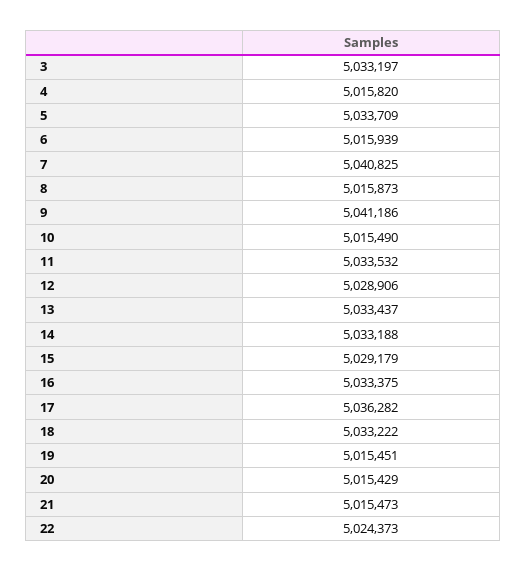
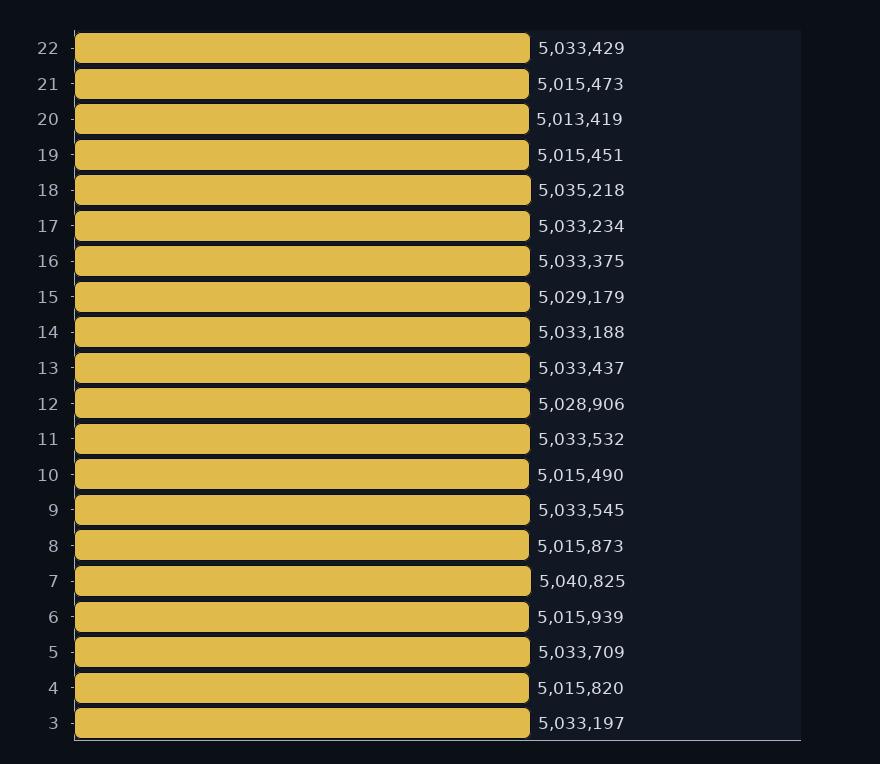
  {
    "3": 5033197,
    "4": 5015820,
    "5": 5033709,
    "6": 5015939,
    "7": 5040825,
    "8": 5015873,
-   "9": 5041186,
+   "9": 5033545,
    "10": 5015490,
    "11": 5033532,
    "12": 5028906,
    "13": 5033437,
    "14": 5033188,
    "15": 5029179,
    "16": 5033375,
-   "17": 5036282,
+   "17": 5033234,
-   "18": 5033222,
+   "18": 5035218,
    "19": 5015451,
-   "20": 5015429,
+   "20": 5013419,
    "21": 5015473,
-   "22": 5024373
+   "22": 5033429
  }

